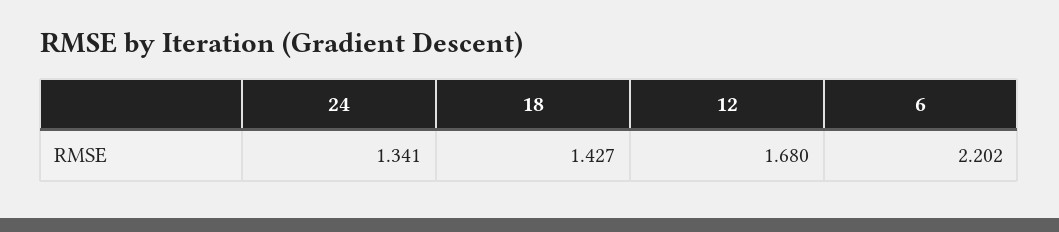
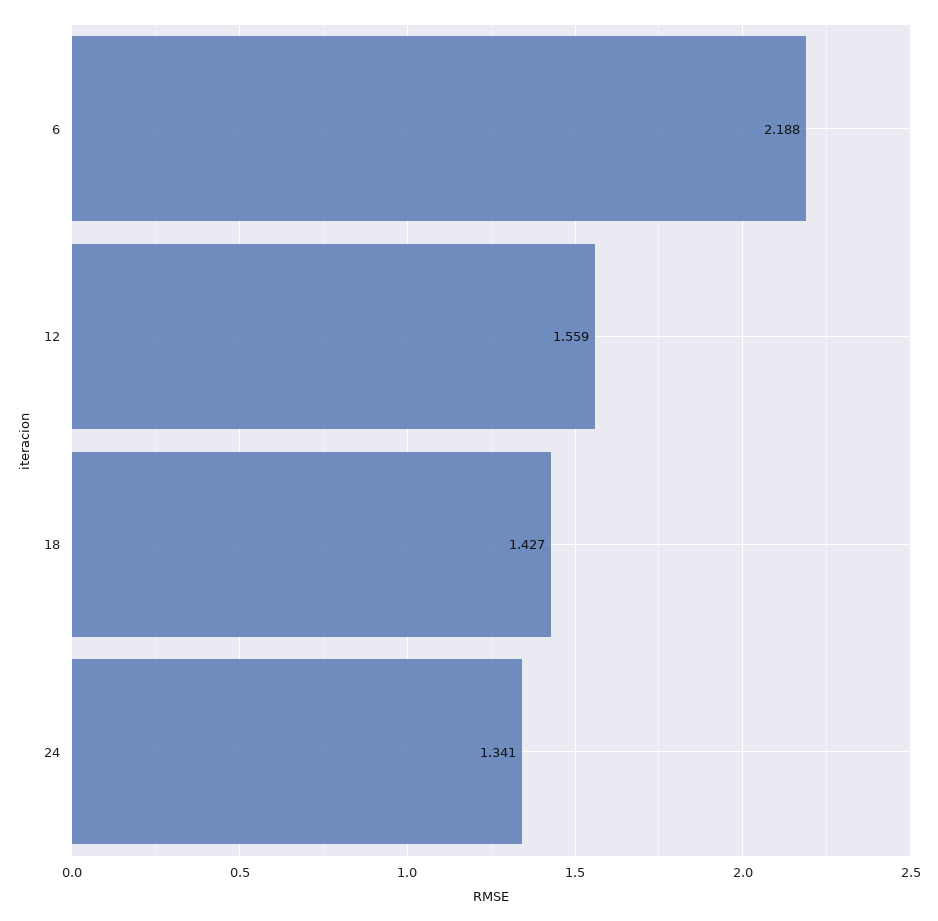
  {
    "24": 1.341,
    "18": 1.427,
-   "12": 1.68,
+   "12": 1.559,
-   "6": 2.202
+   "6": 2.188
  }

